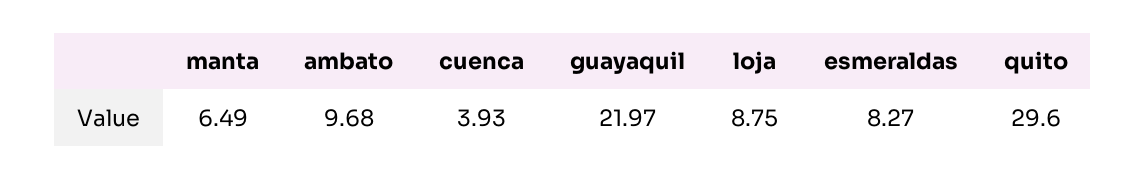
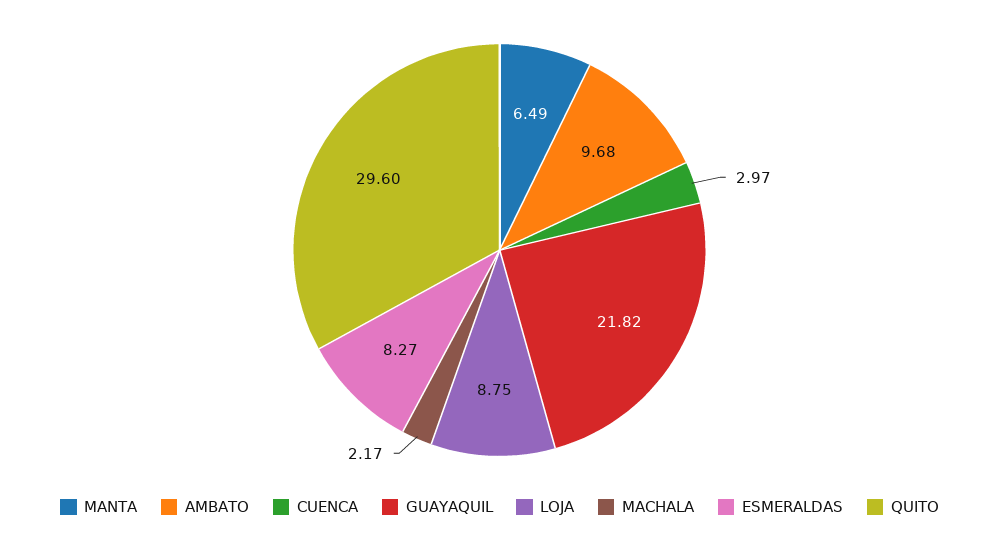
  {
    "manta": 6.49,
    "ambato": 9.68,
-   "cuenca": 3.93,
+   "cuenca": 2.97,
-   "guayaquil": 21.97,
+   "guayaquil": 21.82,
    "loja": 8.75,
    "esmeraldas": 8.27,
-   "quito": 29.6
+   "quito": 29.6,
+   "MACHALA": 2.17
  }

